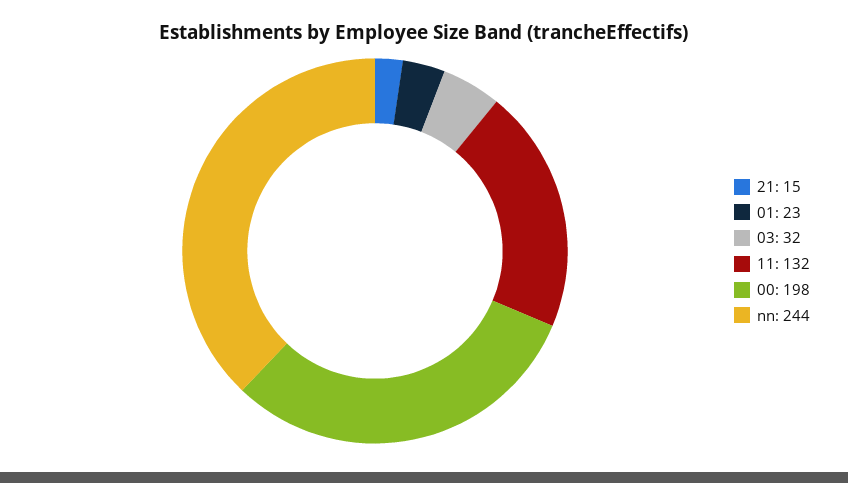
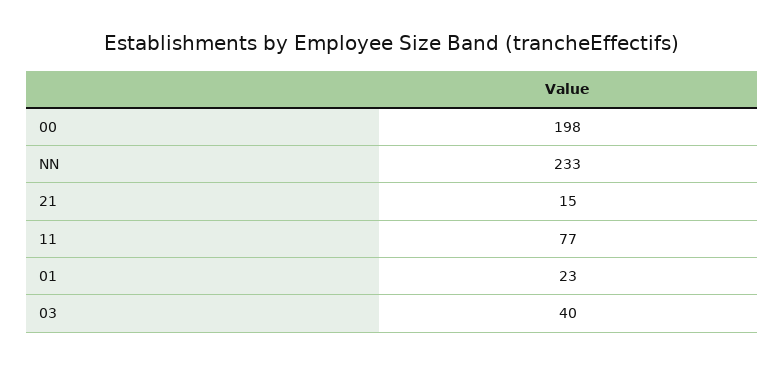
  {
    "21": 15,
    "01": 23,
-   "03": 32,
+   "03": 40,
-   "11": 132,
+   "11": 77,
    "00": 198,
-   "nn": 244
+   "nn": 233
  }

